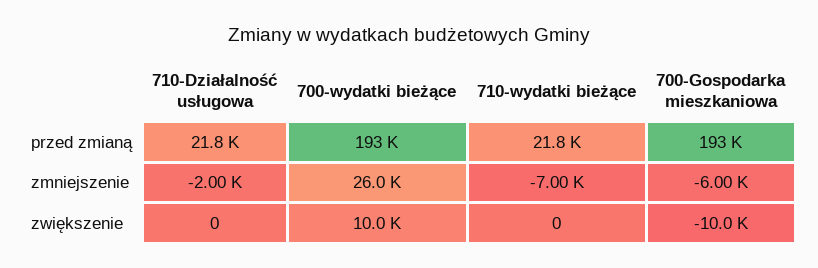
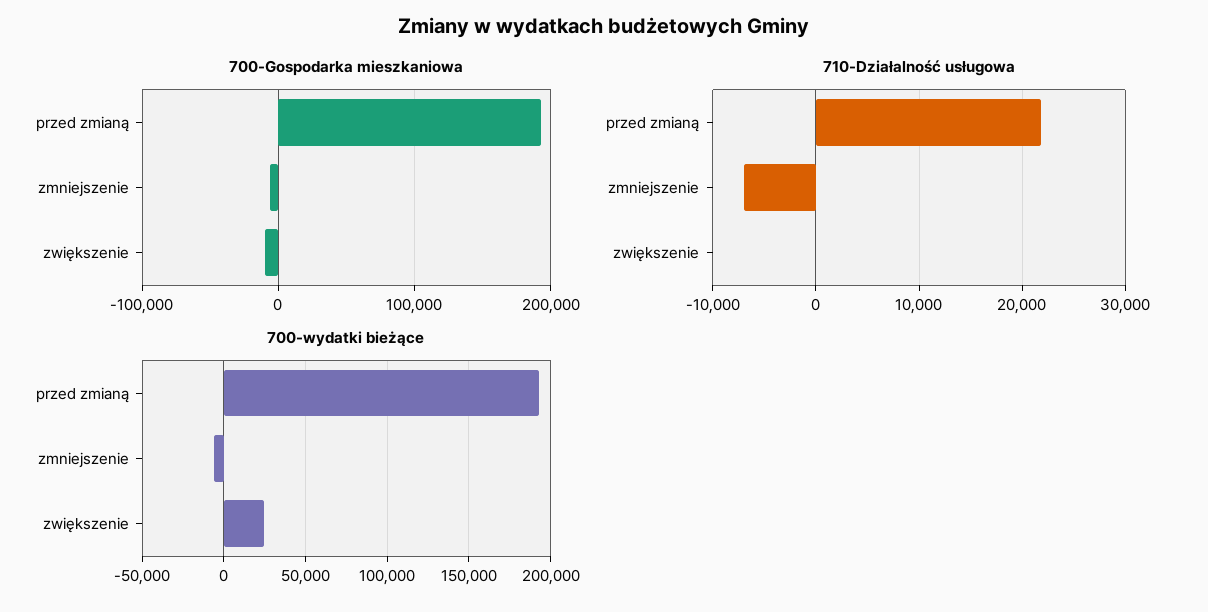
  {
    "710-Działalność usługowa": {
      "przed zmianą": 21800,
-     "zmniejszenie": -2000,
+     "zmniejszenie": -7000,
      "zwiększenie": 0
    },
    "700-wydatki bieżące": {
      "przed zmianą": 193000,
-     "zmniejszenie": 26000,
+     "zmniejszenie": -5000,
-     "zwiększenie": 10000
+     "zwiększenie": 25000
    },
-   "710-wydatki bieżące": {
-     "przed zmianą": 21800,
-     "zmniejszenie": -7000,
-     "zwiększenie": 0
-   },
    "700-Gospodarka mieszkaniowa": {
      "przed zmianą": 193000,
      "zmniejszenie": -6000,
      "zwiększenie": -10000
    }
  }

